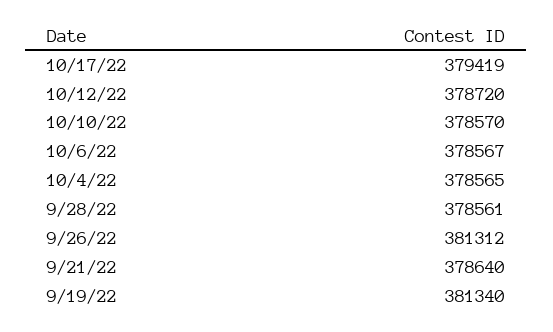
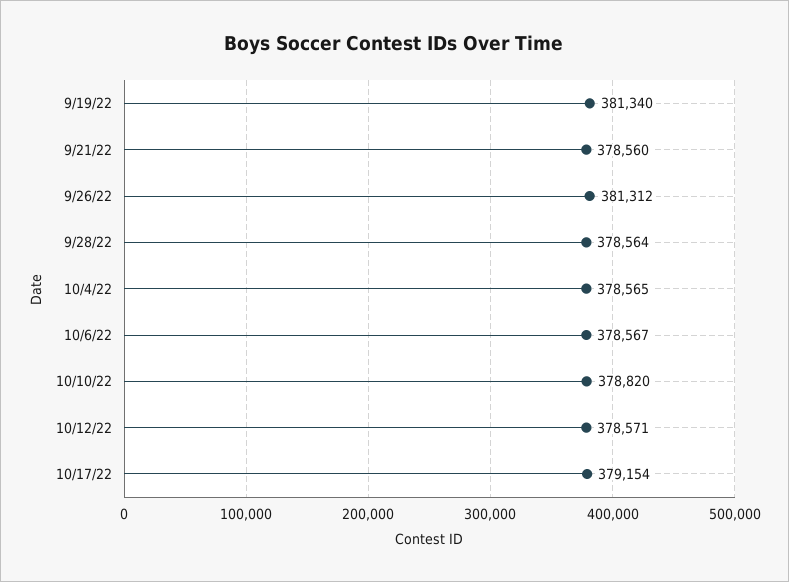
  {
-   "10/17/22": 379419,
+   "10/17/22": 379154,
-   "10/12/22": 378720,
+   "10/12/22": 378571,
-   "10/10/22": 378570,
+   "10/10/22": 378820,
    "10/6/22": 378567,
    "10/4/22": 378565,
-   "9/28/22": 378561,
+   "9/28/22": 378564,
    "9/26/22": 381312,
-   "9/21/22": 378640,
+   "9/21/22": 378560,
    "9/19/22": 381340
  }

